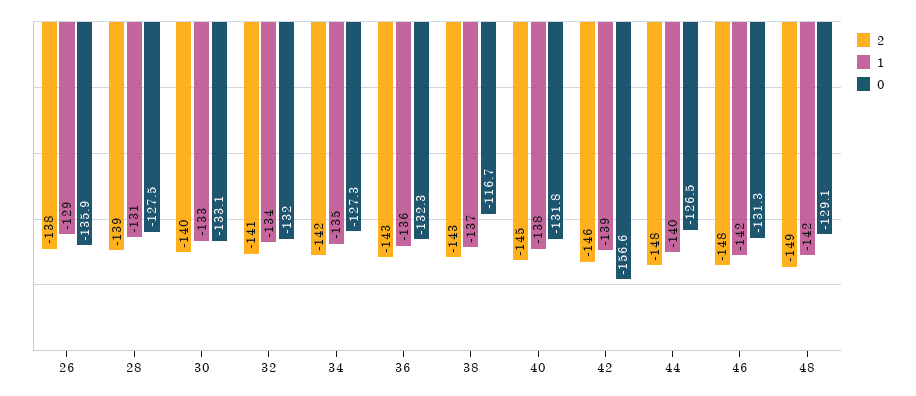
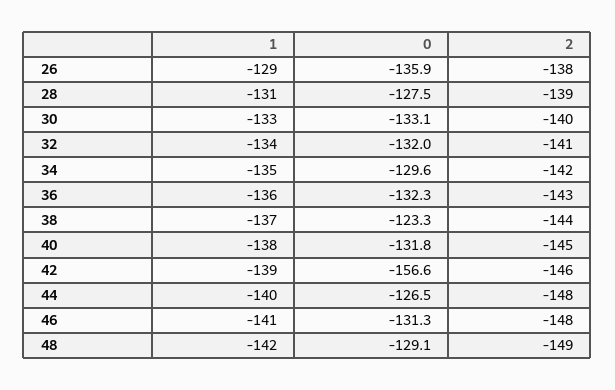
  {
    "2": {
      "26": -138,
      "28": -139,
      "30": -140,
      "32": -141,
      "34": -142,
      "36": -143,
-     "38": -143,
+     "38": -144,
      "40": -145,
      "42": -146,
      "44": -148,
      "46": -148,
      "48": -149
    },
    "1": {
      "26": -129,
      "28": -131,
      "30": -133,
      "32": -134,
      "34": -135,
      "36": -136,
      "38": -137,
      "40": -138,
      "42": -139,
      "44": -140,
-     "46": -142,
+     "46": -141,
      "48": -142
    },
    "0": {
      "26": -135.9,
      "28": -127.5,
      "30": -133.1,
      "32": -132,
-     "34": -127.3,
+     "34": -129.6,
      "36": -132.3,
-     "38": -116.7,
+     "38": -123.3,
      "40": -131.8,
      "42": -156.6,
      "44": -126.5,
      "46": -131.3,
      "48": -129.1
    }
  }

